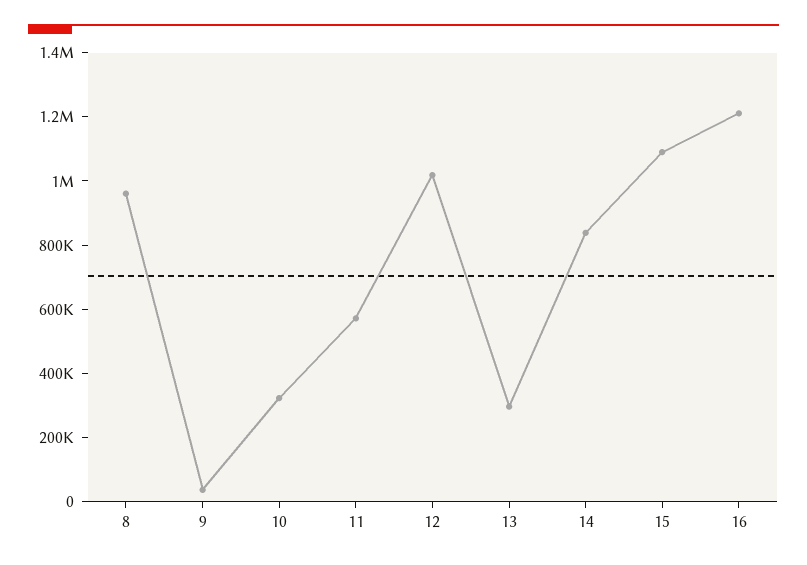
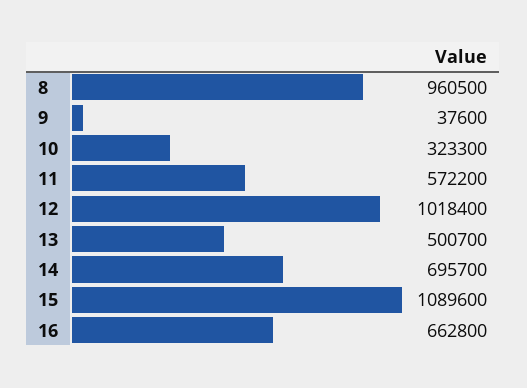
  {
    "8": 960500,
    "9": 37600,
    "10": 323300,
    "11": 572200,
    "12": 1018400,
-   "13": 300000,
+   "13": 500700,
-   "14": 850000,
+   "14": 695700,
    "15": 1089600,
-   "16": 1200000
+   "16": 662800
  }

